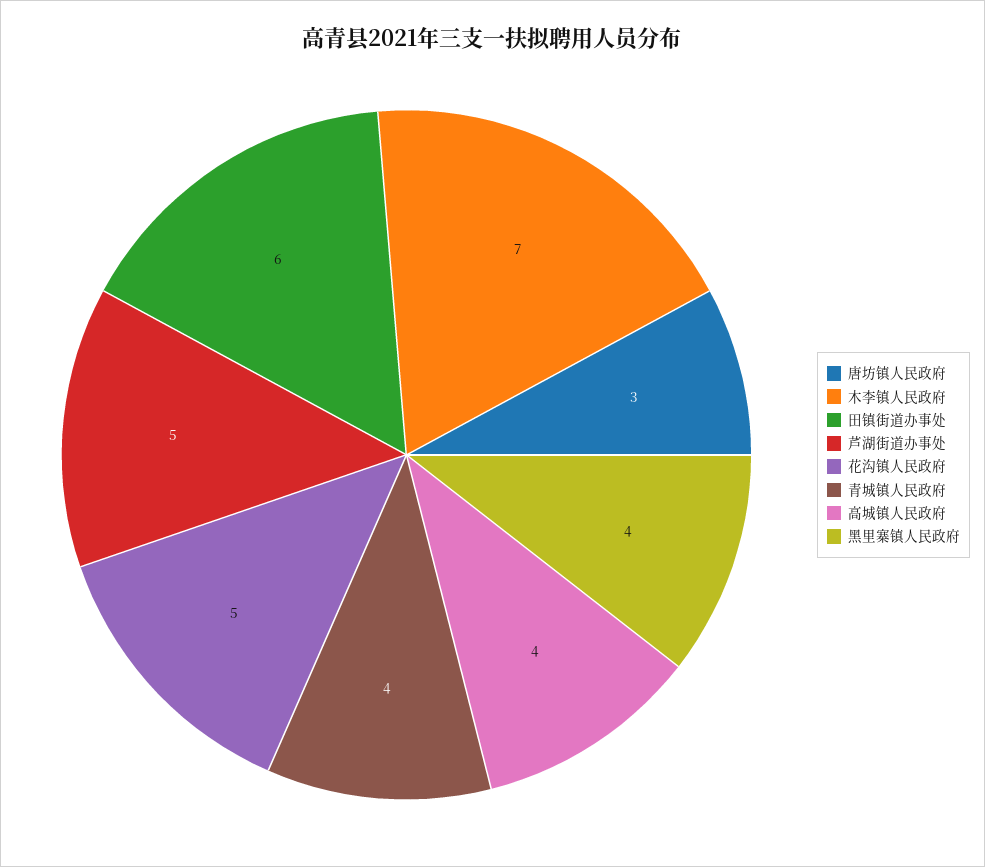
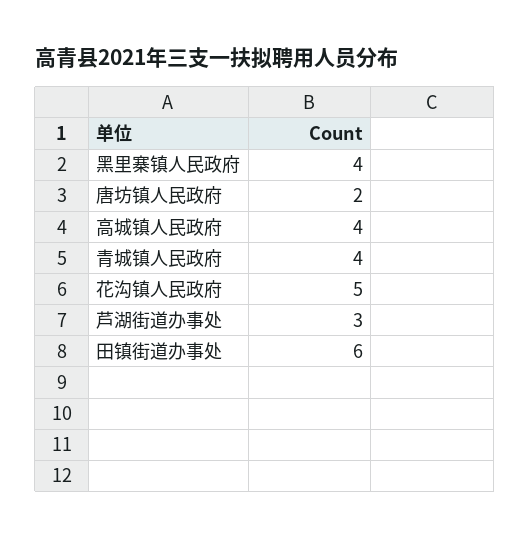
  {
-   "唐坊镇人民政府": 3,
+   "唐坊镇人民政府": 2,
-   "木李镇人民政府": 7,
    "田镇街道办事处": 6,
-   "芦湖街道办事处": 5,
+   "芦湖街道办事处": 3,
    "花沟镇人民政府": 5,
    "青城镇人民政府": 4,
    "高城镇人民政府": 4,
    "黑里寨镇人民政府": 4
  }

